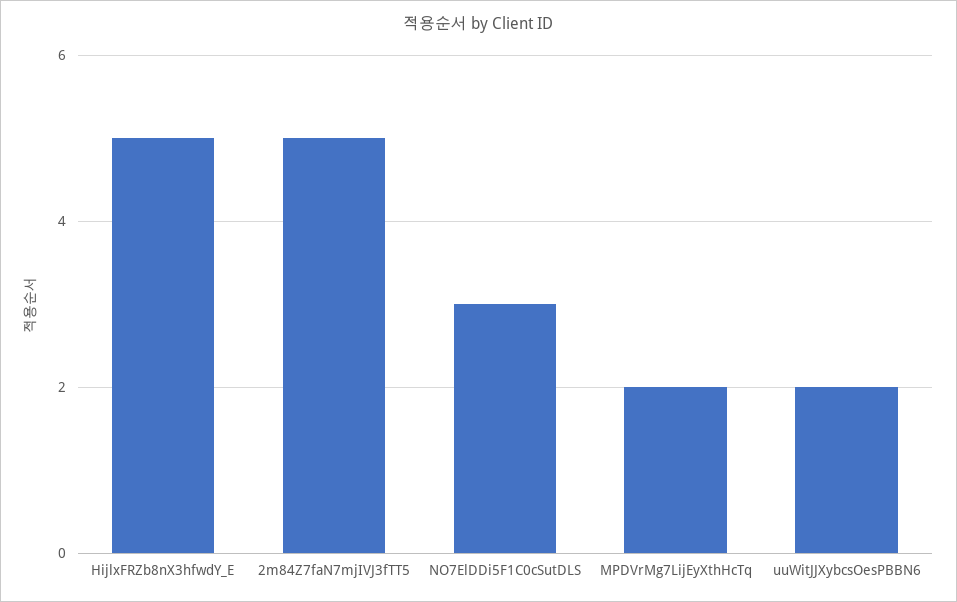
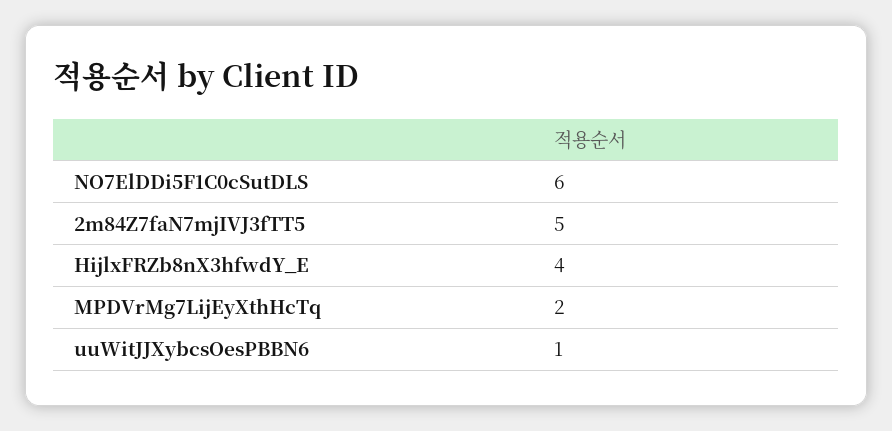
  {
-   "HijlxFRZb8nX3hfwdY_E": 5,
+   "HijlxFRZb8nX3hfwdY_E": 4,
    "2m84Z7faN7mjIVJ3fTT5": 5,
-   "NO7ElDDi5F1C0cSutDLS": 3,
+   "NO7ElDDi5F1C0cSutDLS": 6,
    "MPDVrMg7LijEyXthHcTq": 2,
-   "uuWitJJXybcsOesPBBN6": 2
+   "uuWitJJXybcsOesPBBN6": 1
  }

